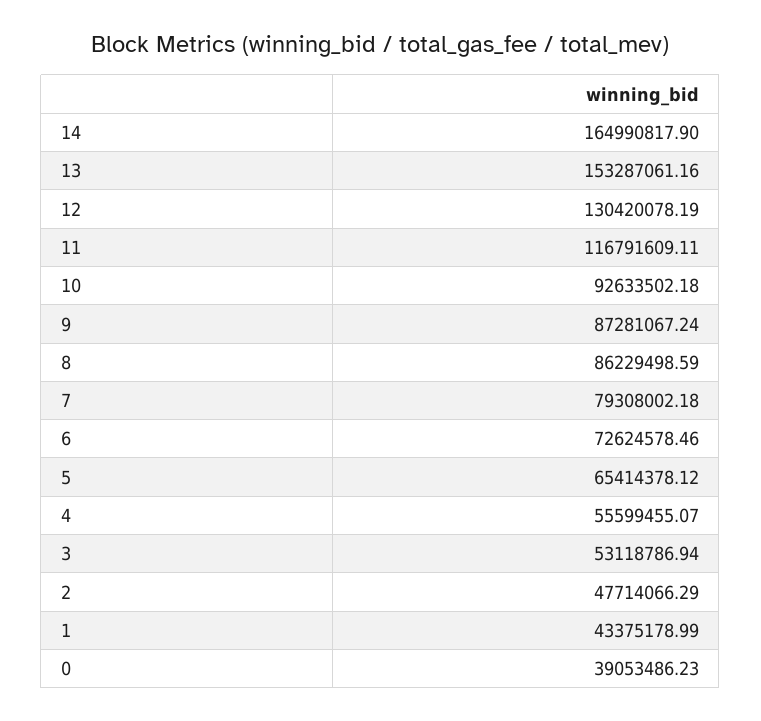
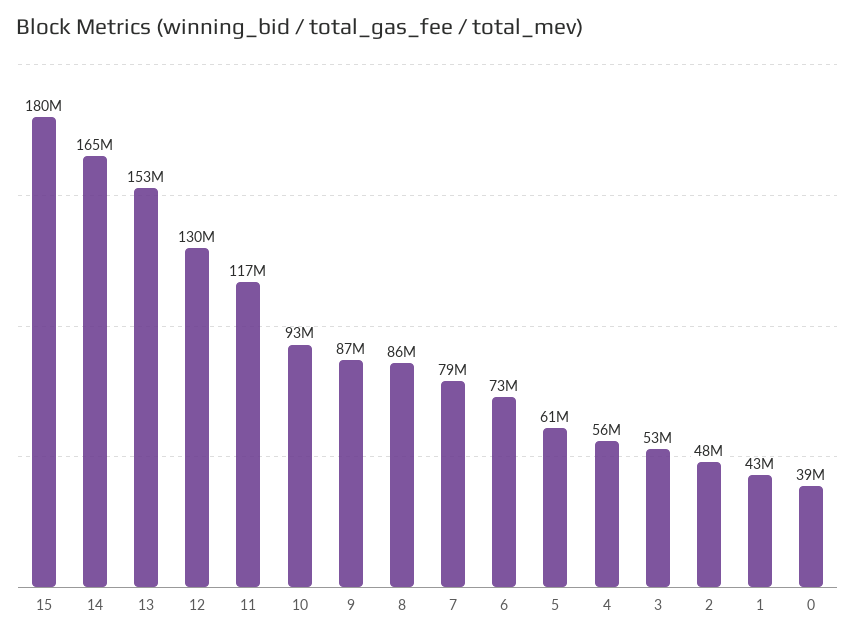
  {
    "14": 164990817.9,
    "13": 153287061.16,
    "12": 130420078.19,
    "11": 116791609.11,
    "10": 92633502.18,
    "9": 87281067.24,
    "8": 86229498.59,
    "7": 79308002.18,
    "6": 72624578.46,
-   "5": 65414378.12,
+   "5": 61000000,
    "4": 55599455.07,
    "3": 53118786.94,
    "2": 47714066.29,
    "1": 43375178.99,
-   "0": 39053486.23
+   "0": 39053486.23,
+   "15": 180000000
  }

